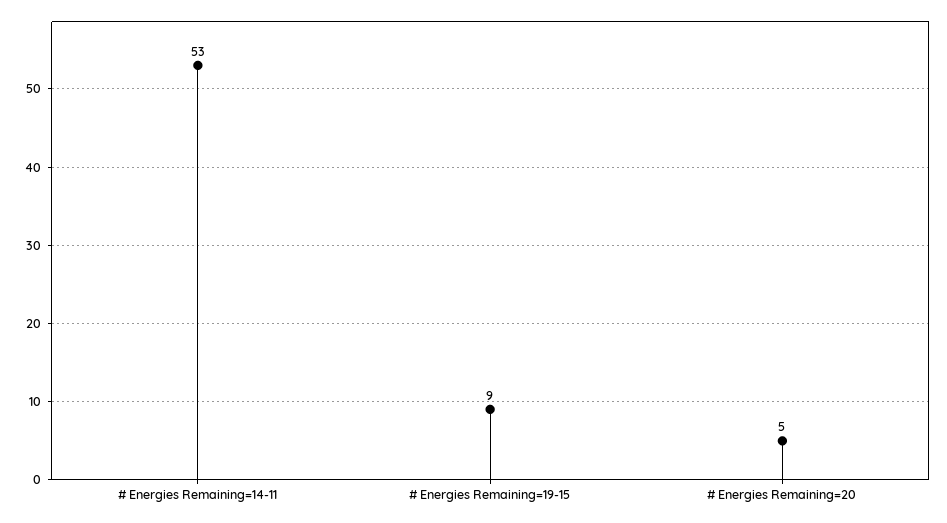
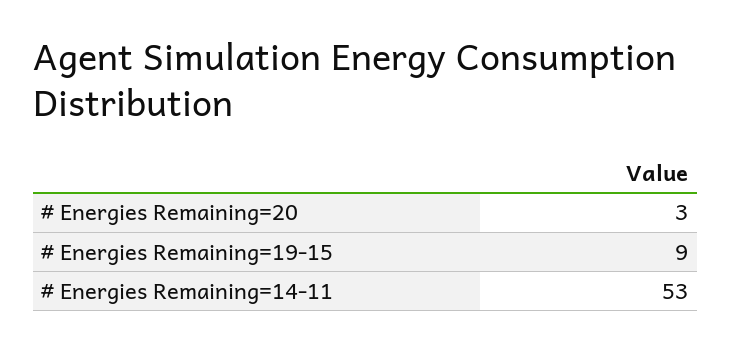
  {
    "# Energies Remaining=14-11": 53,
    "# Energies Remaining=19-15": 9,
-   "# Energies Remaining=20": 5
+   "# Energies Remaining=20": 3
  }

